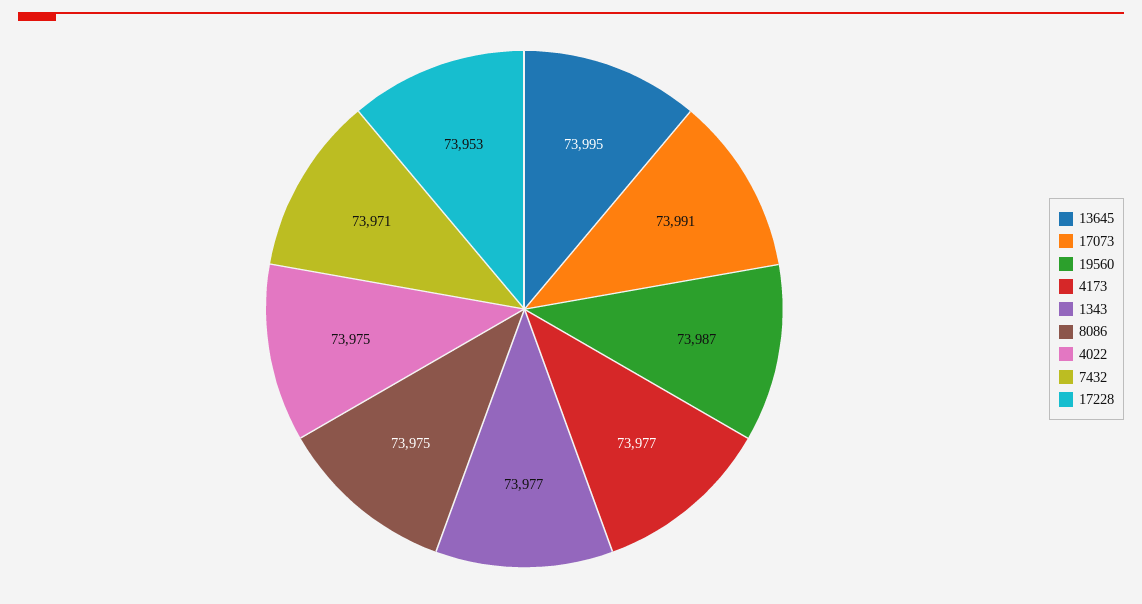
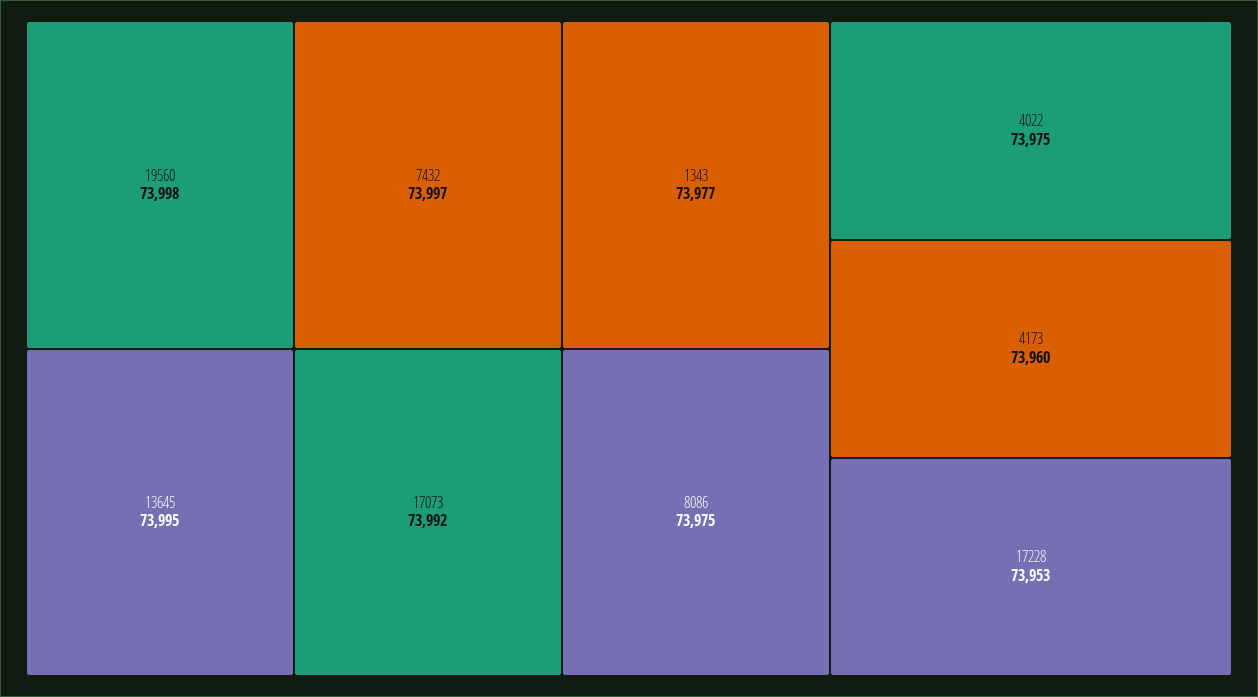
  {
    "13645": 73995,
-   "17073": 73991,
+   "17073": 73992,
-   "19560": 73987,
+   "19560": 73998,
-   "4173": 73977,
+   "4173": 73960,
    "1343": 73977,
    "8086": 73975,
    "4022": 73975,
-   "7432": 73971,
+   "7432": 73997,
    "17228": 73953
  }

